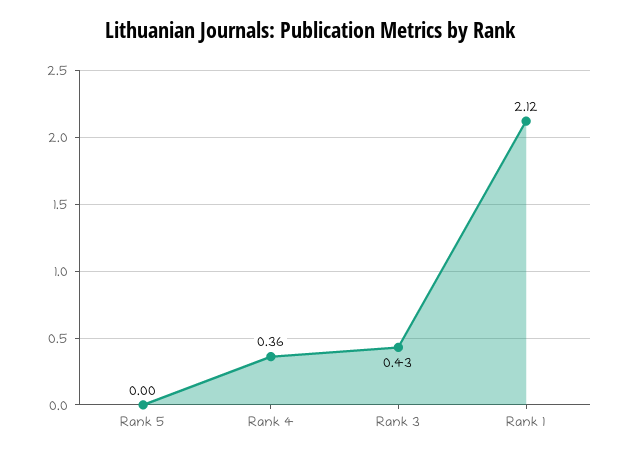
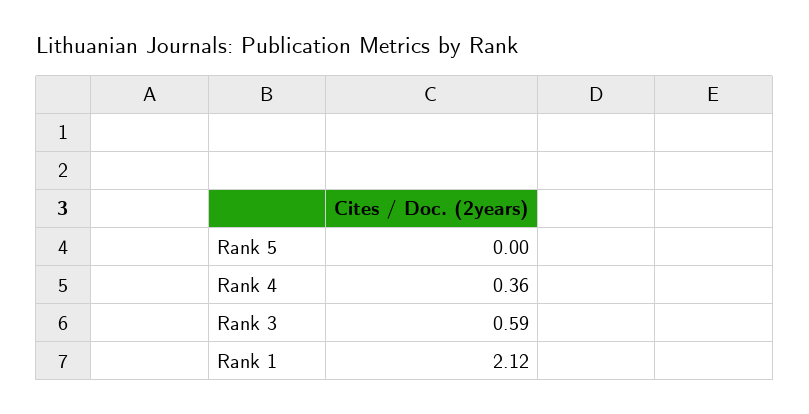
  {
    "Rank 5": 0,
    "Rank 4": 0.36,
-   "Rank 3": 0.43,
+   "Rank 3": 0.59,
    "Rank 1": 2.12
  }

